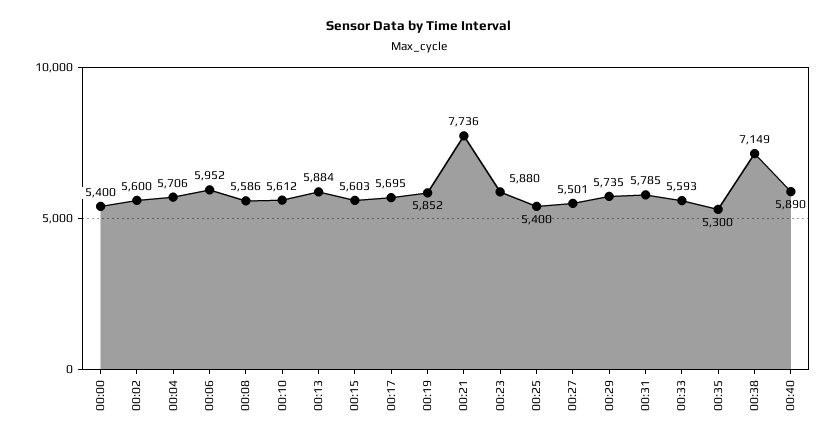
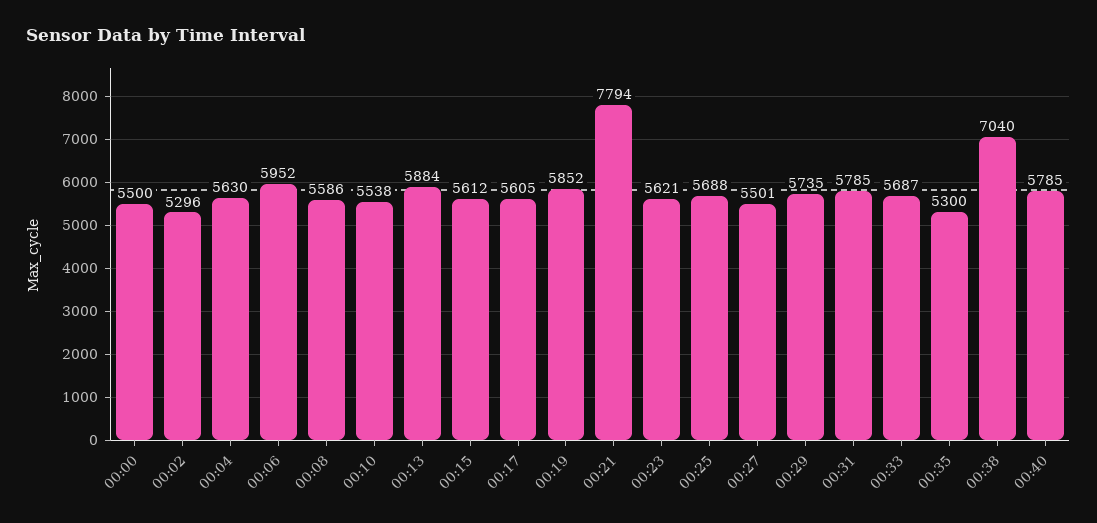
  {
-   "00:00": 5400,
+   "00:00": 5500,
-   "00:02": 5600,
+   "00:02": 5296,
-   "00:04": 5706,
+   "00:04": 5630,
    "00:06": 5952,
    "00:08": 5586,
-   "00:10": 5612,
+   "00:10": 5538,
    "00:13": 5884,
-   "00:15": 5603,
+   "00:15": 5612,
-   "00:17": 5695,
+   "00:17": 5605,
    "00:19": 5852,
-   "00:21": 7736,
+   "00:21": 7794,
-   "00:23": 5880,
+   "00:23": 5621,
-   "00:25": 5400,
+   "00:25": 5688,
    "00:27": 5501,
    "00:29": 5735,
    "00:31": 5785,
-   "00:33": 5593,
+   "00:33": 5687,
    "00:35": 5300,
-   "00:38": 7149,
+   "00:38": 7040,
-   "00:40": 5890
+   "00:40": 5785
  }

